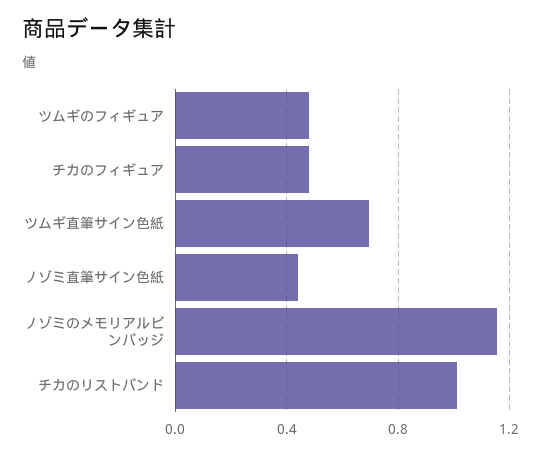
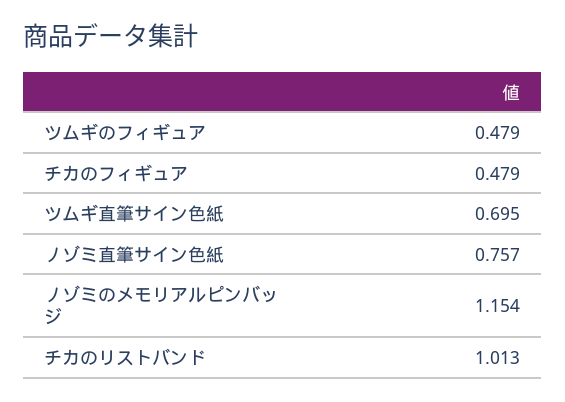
  {
    "ツムギのフィギュア": 0.479,
    "チカのフィギュア": 0.479,
    "ツムギ直筆サイン色紙": 0.695,
-   "ノゾミ直筆サイン色紙": 0.45,
+   "ノゾミ直筆サイン色紙": 0.757,
    "ノゾミのメモリアルピンバッジ": 1.154,
    "チカのリストバンド": 1.013
  }

